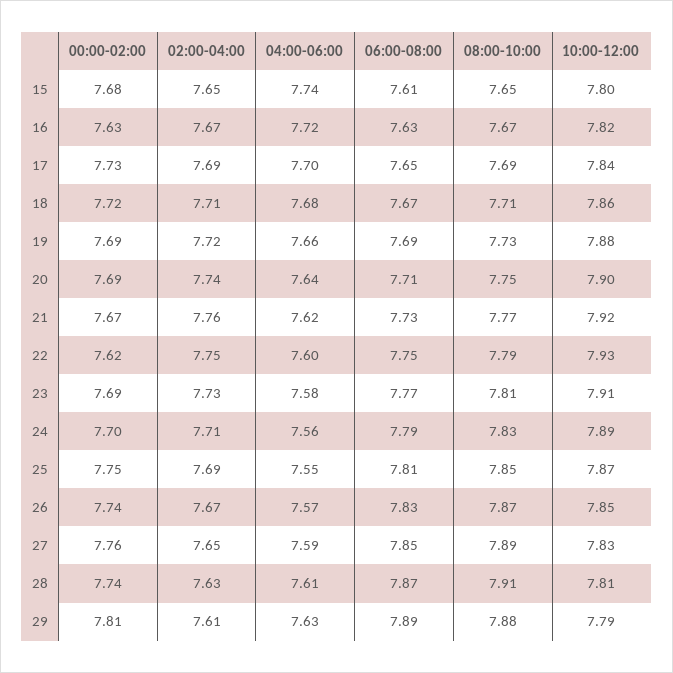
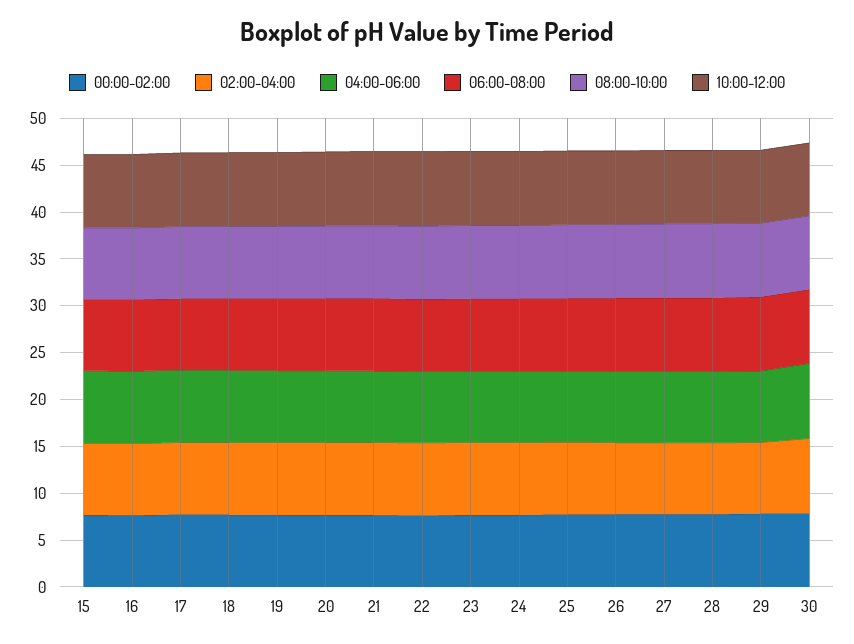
  {
    "00:00-02:00": {
      "15": 7.68,
      "16": 7.63,
      "17": 7.73,
      "18": 7.72,
      "19": 7.69,
      "20": 7.69,
      "21": 7.67,
      "22": 7.62,
      "23": 7.69,
      "24": 7.7,
      "25": 7.75,
      "26": 7.74,
      "27": 7.76,
      "28": 7.74,
-     "29": 7.81
+     "29": 7.81,
+     "30": 8
    },
    "02:00-04:00": {
      "15": 7.65,
      "16": 7.67,
      "17": 7.69,
      "18": 7.71,
      "19": 7.72,
      "20": 7.74,
      "21": 7.76,
      "22": 7.75,
      "23": 7.73,
      "24": 7.71,
      "25": 7.69,
      "26": 7.67,
      "27": 7.65,
      "28": 7.63,
-     "29": 7.61
+     "29": 7.61,
+     "30": 8
    },
    "04:00-06:00": {
      "15": 7.74,
      "16": 7.72,
      "17": 7.7,
      "18": 7.68,
      "19": 7.66,
      "20": 7.64,
      "21": 7.62,
      "22": 7.6,
      "23": 7.58,
      "24": 7.56,
      "25": 7.55,
      "26": 7.57,
      "27": 7.59,
      "28": 7.61,
-     "29": 7.63
+     "29": 7.63,
+     "30": 8
    },
    "06:00-08:00": {
      "15": 7.61,
      "16": 7.63,
      "17": 7.65,
      "18": 7.67,
      "19": 7.69,
      "20": 7.71,
      "21": 7.73,
      "22": 7.75,
      "23": 7.77,
      "24": 7.79,
      "25": 7.81,
      "26": 7.83,
      "27": 7.85,
      "28": 7.87,
-     "29": 7.89
+     "29": 7.89,
+     "30": 8
    },
    "08:00-10:00": {
      "15": 7.65,
      "16": 7.67,
      "17": 7.69,
      "18": 7.71,
      "19": 7.73,
      "20": 7.75,
      "21": 7.77,
      "22": 7.79,
      "23": 7.81,
      "24": 7.83,
      "25": 7.85,
      "26": 7.87,
      "27": 7.89,
      "28": 7.91,
-     "29": 7.88
+     "29": 7.88,
+     "30": 8
    },
    "10:00-12:00": {
      "15": 7.8,
      "16": 7.82,
      "17": 7.84,
      "18": 7.86,
      "19": 7.88,
      "20": 7.9,
      "21": 7.92,
      "22": 7.93,
      "23": 7.91,
      "24": 7.89,
      "25": 7.87,
      "26": 7.85,
      "27": 7.83,
      "28": 7.81,
-     "29": 7.79
+     "29": 7.79,
+     "30": 8
    }
  }

